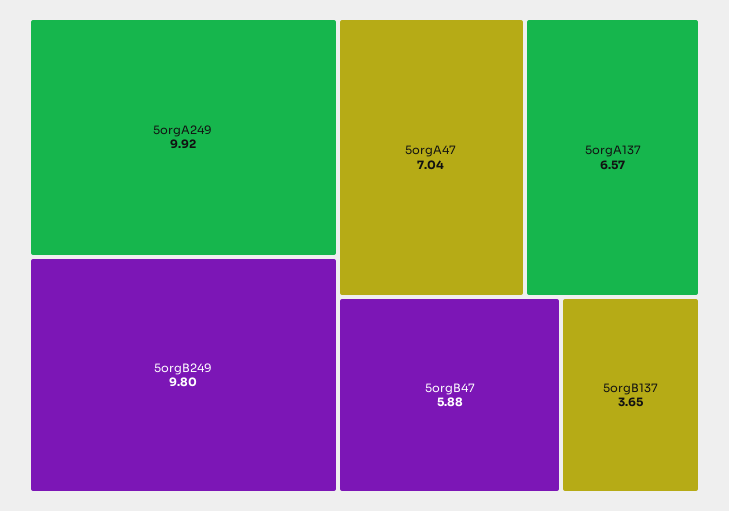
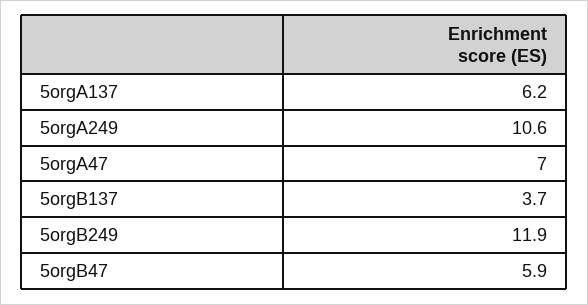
  {
-   "5orgA249": 9.92,
+   "5orgA249": 10.6,
-   "5orgB249": 9.8,
+   "5orgB249": 11.9,
    "5orgA47": 7.04,
-   "5orgA137": 6.57,
+   "5orgA137": 6.2,
    "5orgB47": 5.88,
    "5orgB137": 3.65
  }

